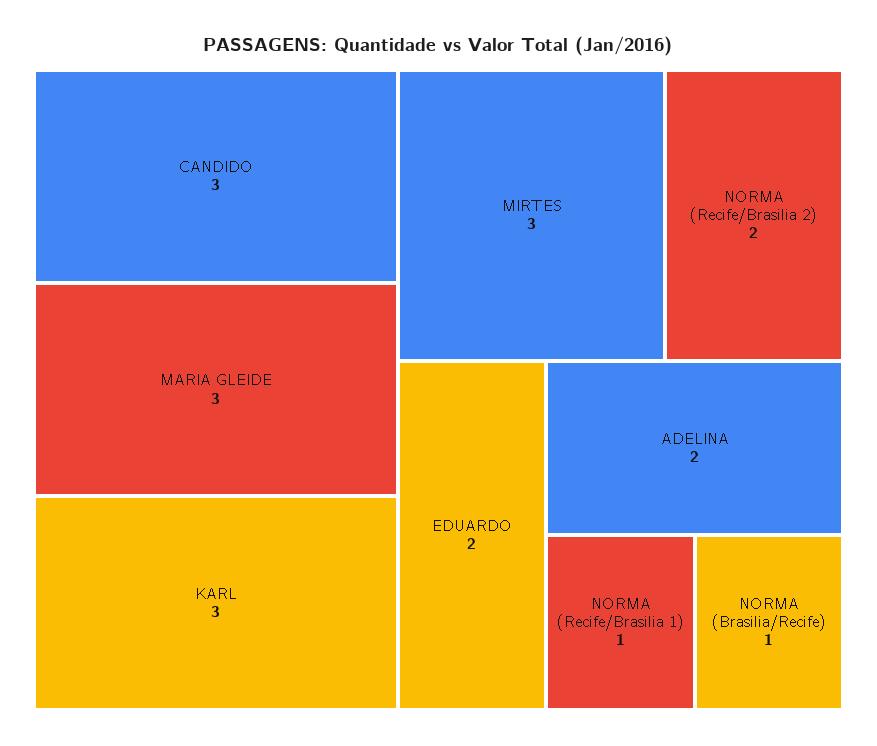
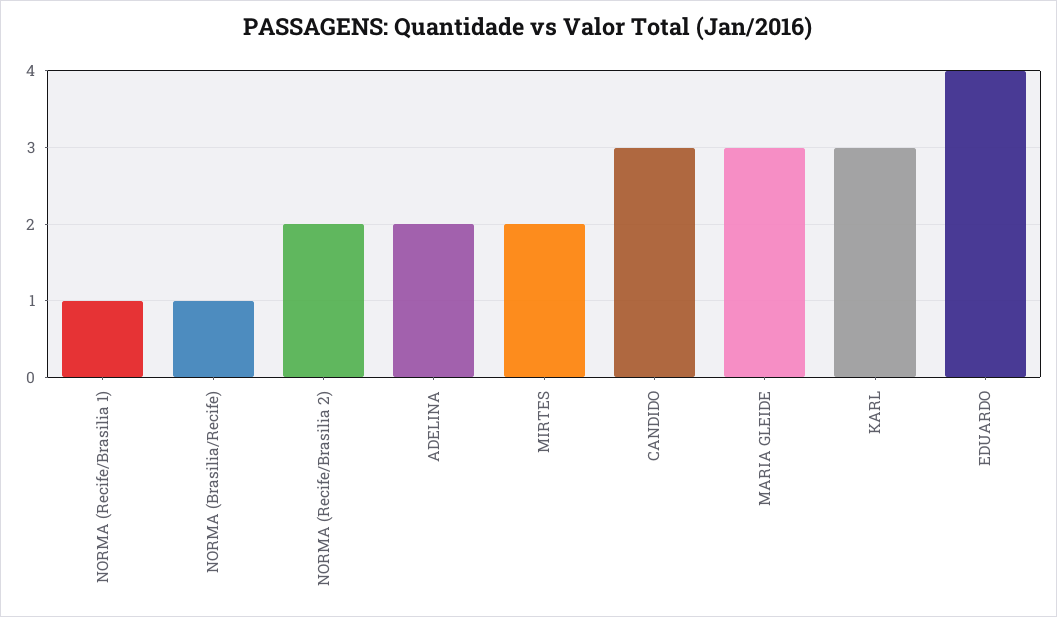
  {
    "CANDIDO": 3,
    "MARIA GLEIDE": 3,
    "KARL": 3,
-   "MIRTES": 3,
+   "MIRTES": 2,
    "NORMA (Recife/Brasilia 2)": 2,
-   "EDUARDO": 2,
+   "EDUARDO": 4,
    "ADELINA": 2,
    "NORMA (Recife/Brasilia 1)": 1,
    "NORMA (Brasilia/Recife)": 1
  }

